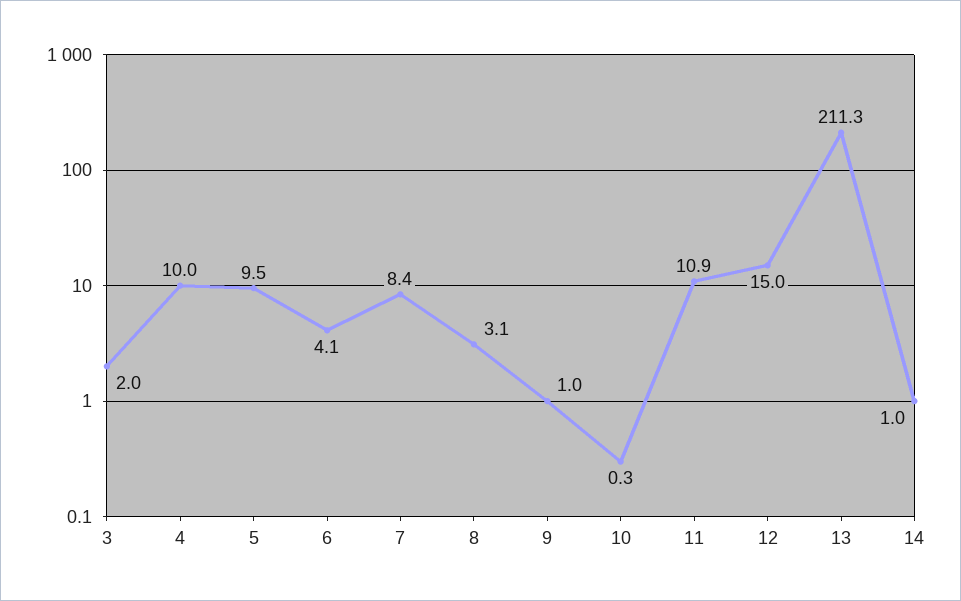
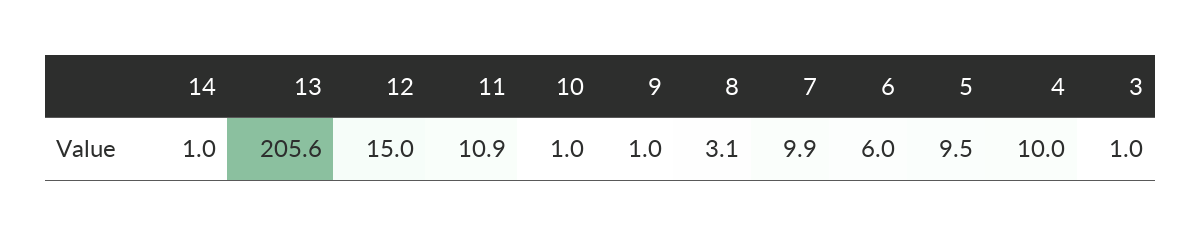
  {
-   "3": 2,
+   "3": 1,
    "4": 10,
    "5": 9.5,
-   "6": 4.1,
+   "6": 6,
-   "7": 8.4,
+   "7": 9.9,
    "8": 3.1,
    "9": 1,
-   "10": 0.3,
+   "10": 1,
    "11": 10.9,
    "12": 15,
-   "13": 211.3,
+   "13": 205.6,
    "14": 1
  }

